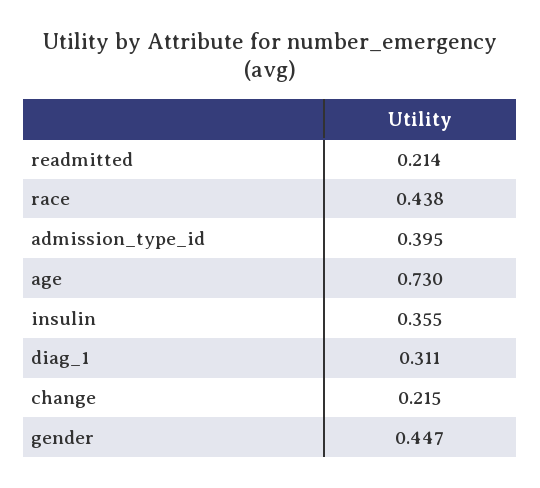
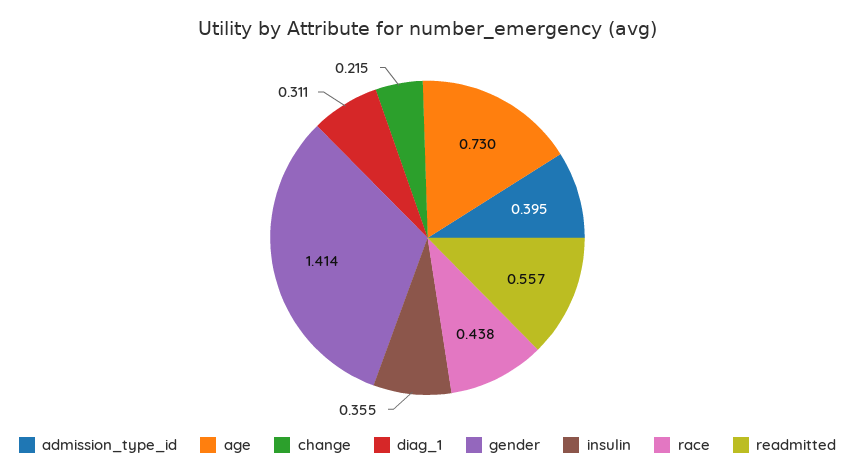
  {
-   "readmitted": 0.214,
+   "readmitted": 0.557,
    "race": 0.438,
    "admission_type_id": 0.395,
    "age": 0.73,
    "insulin": 0.355,
    "diag_1": 0.311,
    "change": 0.215,
-   "gender": 0.447
+   "gender": 1.414
  }

